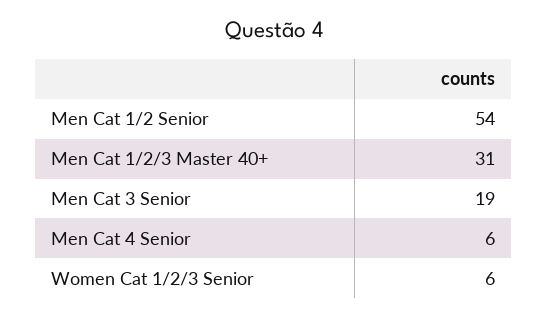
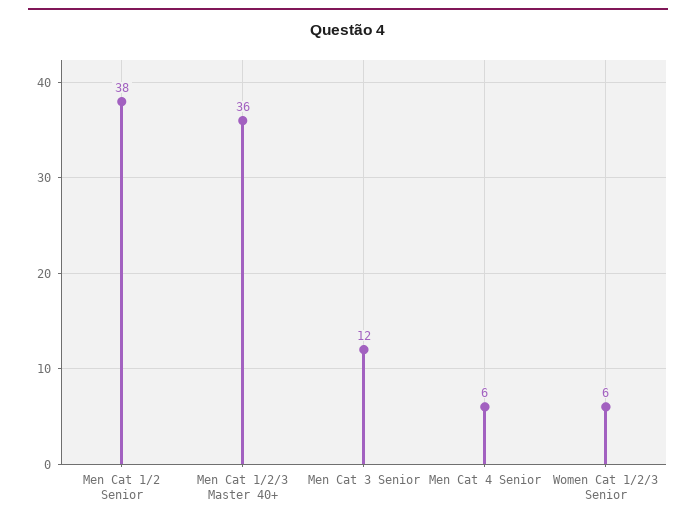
  {
-   "Men Cat 1/2 Senior": 54,
+   "Men Cat 1/2 Senior": 38,
-   "Men Cat 1/2/3 Master 40+": 31,
+   "Men Cat 1/2/3 Master 40+": 36,
-   "Men Cat 3 Senior": 19,
+   "Men Cat 3 Senior": 12,
    "Men Cat 4 Senior": 6,
    "Women Cat 1/2/3 Senior": 6
  }

